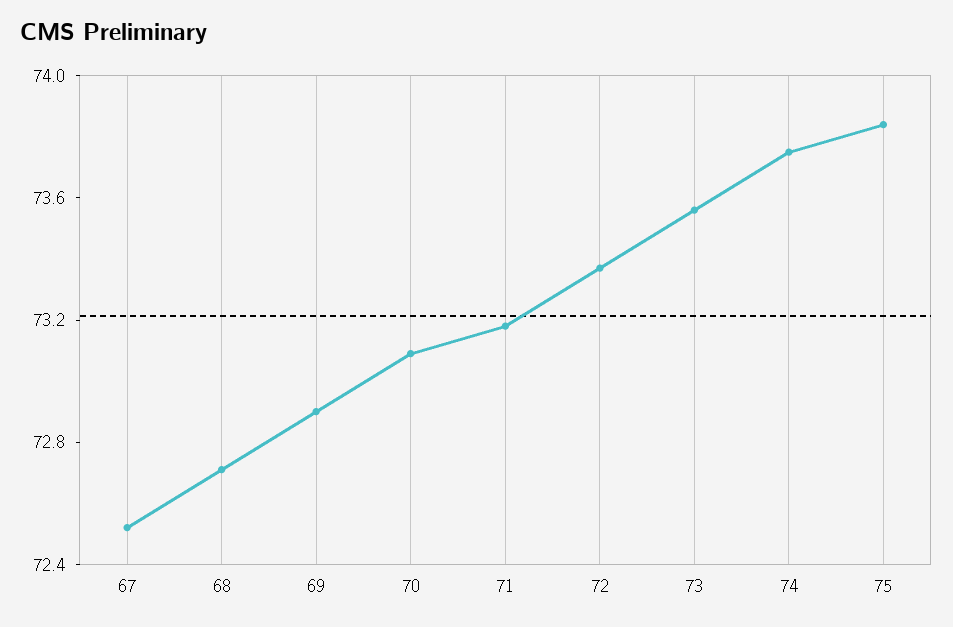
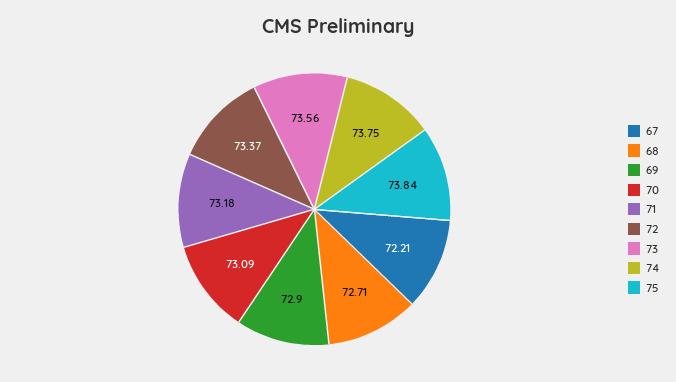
  {
-   "67": 72.5,
+   "67": 72.21,
    "68": 72.71,
    "69": 72.9,
    "70": 73.09,
    "71": 73.18,
    "72": 73.37,
    "73": 73.56,
    "74": 73.75,
    "75": 73.84
  }

